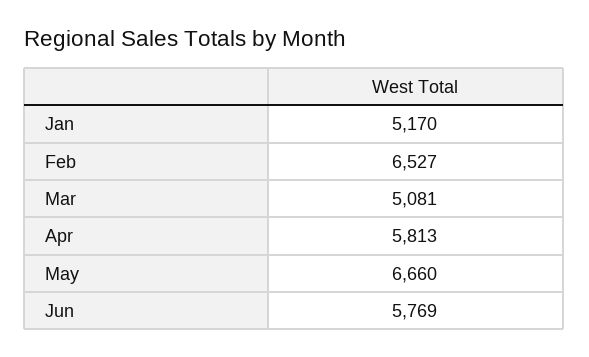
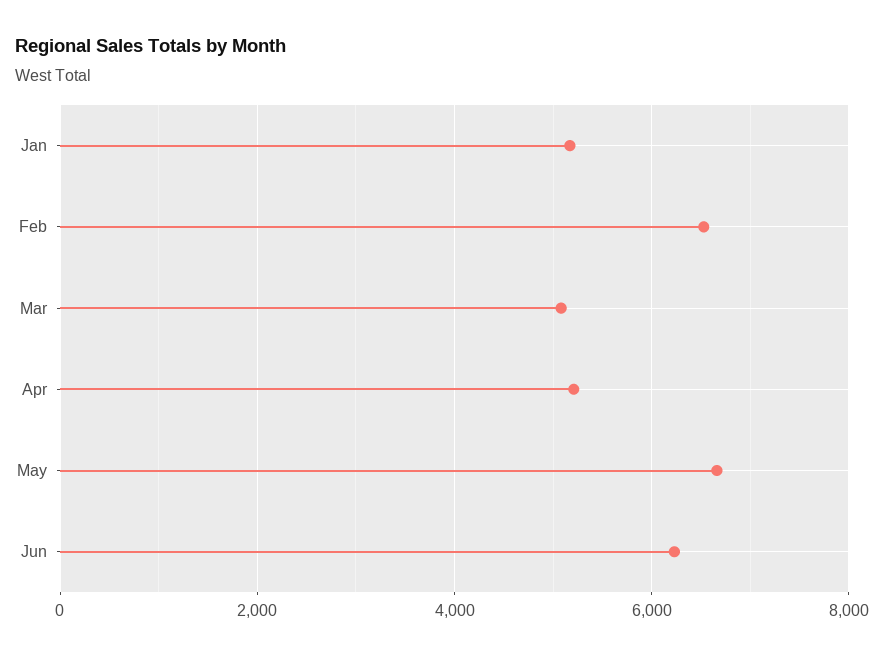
  {
    "Jan": 5170,
    "Feb": 6527,
    "Mar": 5081,
-   "Apr": 5813,
+   "Apr": 5200,
    "May": 6660,
-   "Jun": 5769
+   "Jun": 6200
  }

